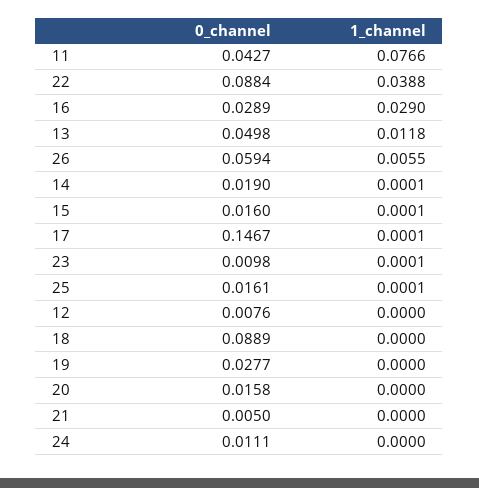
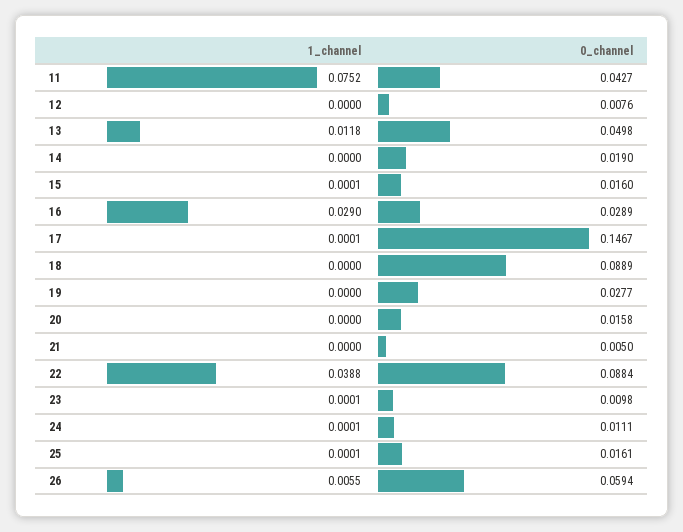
  {
    "0_channel": {
      "11": 0.0427,
      "22": 0.0884,
      "16": 0.0289,
      "13": 0.0498,
      "26": 0.0594,
      "14": 0.019,
      "15": 0.016,
      "17": 0.1467,
      "23": 0.0098,
      "25": 0.0161,
      "12": 0.0076,
      "18": 0.0889,
      "19": 0.0277,
      "20": 0.0158,
      "21": 0.005,
      "24": 0.0111
    },
    "1_channel": {
-     "11": 0.0766,
+     "11": 0.0752,
      "22": 0.0388,
      "16": 0.029,
      "13": 0.0118,
      "26": 0.0055,
-     "14": 0.0001,
+     "14": 0,
      "15": 0.0001,
      "17": 0.0001,
      "23": 0.0001,
      "25": 0.0001,
      "12": 0,
      "18": 0,
      "19": 0,
      "20": 0,
      "21": 0,
-     "24": 0
+     "24": 0.0001
    }
  }

